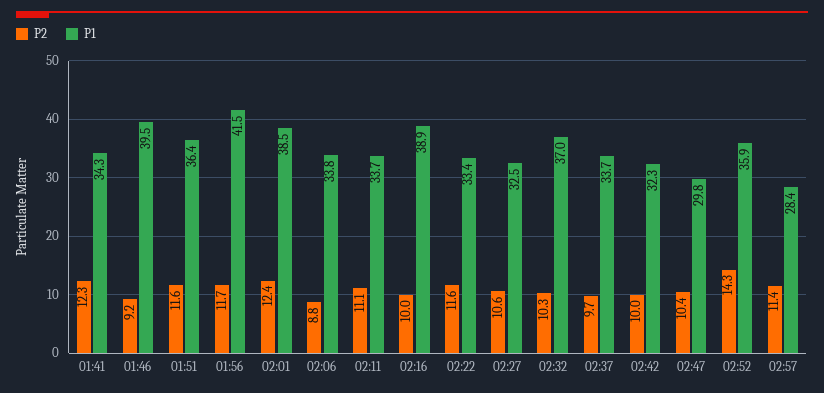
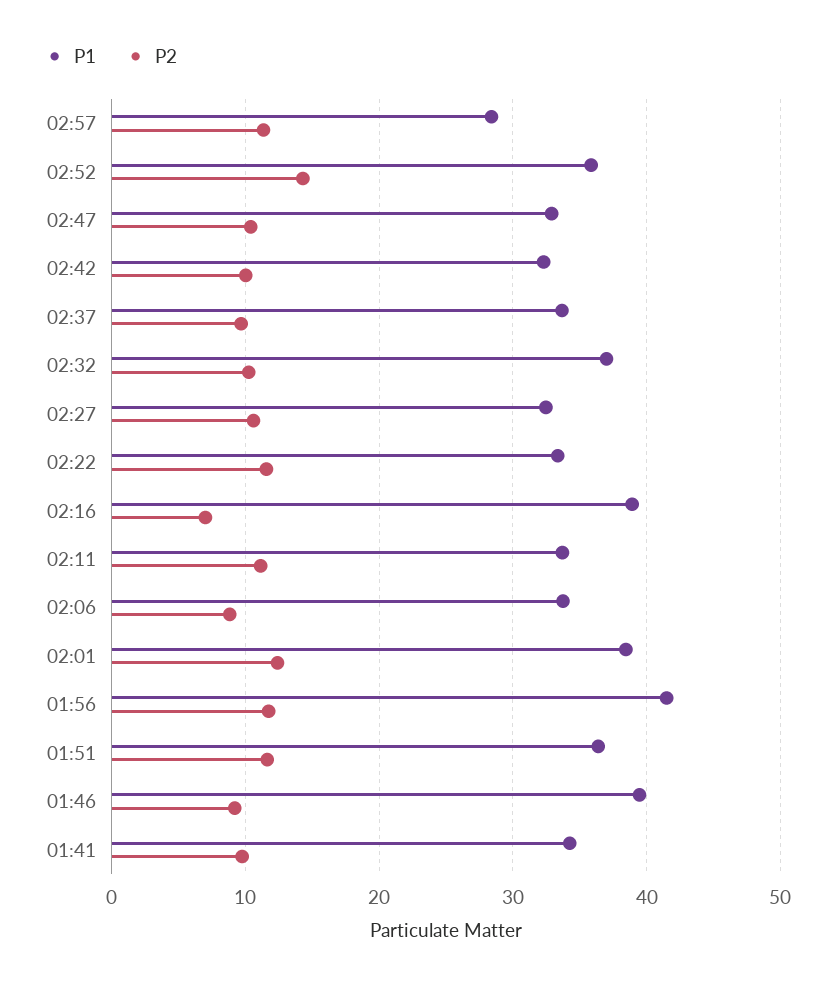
  {
    "P2": {
-     "01:41": 12.3,
+     "01:41": 10,
      "01:46": 9.2,
      "01:51": 11.6,
      "01:56": 11.7,
      "02:01": 12.4,
      "02:06": 8.8,
      "02:11": 11.1,
-     "02:16": 10,
+     "02:16": 7,
      "02:22": 11.6,
      "02:27": 10.6,
      "02:32": 10.3,
      "02:37": 9.7,
      "02:42": 10,
      "02:47": 10.4,
      "02:52": 14.3,
      "02:57": 11.4
    },
    "P1": {
      "01:41": 34.3,
      "01:46": 39.5,
      "01:51": 36.4,
      "01:56": 41.5,
      "02:01": 38.5,
      "02:06": 33.8,
      "02:11": 33.7,
      "02:16": 38.9,
      "02:22": 33.4,
      "02:27": 32.5,
      "02:32": 37,
      "02:37": 33.7,
      "02:42": 32.3,
-     "02:47": 29.8,
+     "02:47": 33,
      "02:52": 35.9,
      "02:57": 28.4
    }
  }

